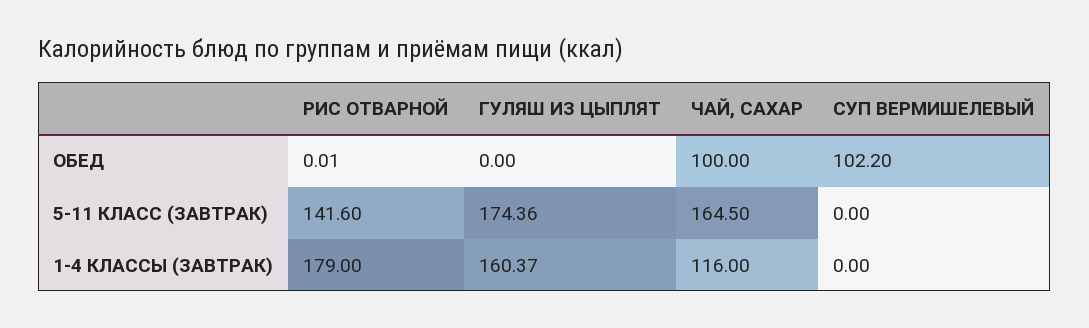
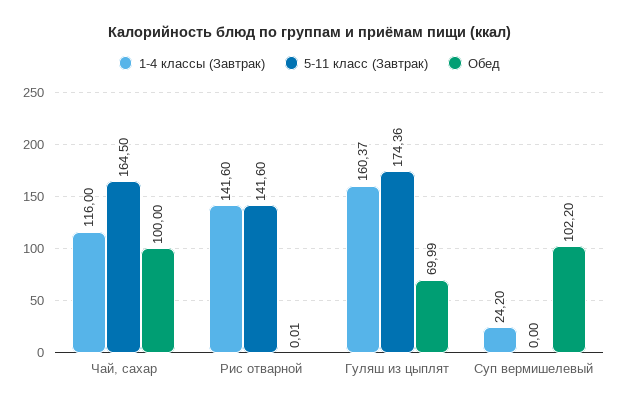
  {
    "ОБЕД": {
      "РИС ОТВАРНОЙ": 0.01,
-     "ГУЛЯШ ИЗ ЦЫПЛЯТ": 0,
+     "ГУЛЯШ ИЗ ЦЫПЛЯТ": 69.99,
      "ЧАЙ, САХАР": 100,
      "СУП ВЕРМИШЕЛЕВЫЙ": 102.2
    },
    "5-11 КЛАСС (ЗАВТРАК)": {
      "РИС ОТВАРНОЙ": 141.6,
      "ГУЛЯШ ИЗ ЦЫПЛЯТ": 174.36,
      "ЧАЙ, САХАР": 164.5,
      "СУП ВЕРМИШЕЛЕВЫЙ": 0
    },
    "1-4 КЛАССЫ (ЗАВТРАК)": {
-     "РИС ОТВАРНОЙ": 179,
+     "РИС ОТВАРНОЙ": 141.6,
      "ГУЛЯШ ИЗ ЦЫПЛЯТ": 160.37,
      "ЧАЙ, САХАР": 116,
-     "СУП ВЕРМИШЕЛЕВЫЙ": 0
+     "СУП ВЕРМИШЕЛЕВЫЙ": 24.2
    }
  }

